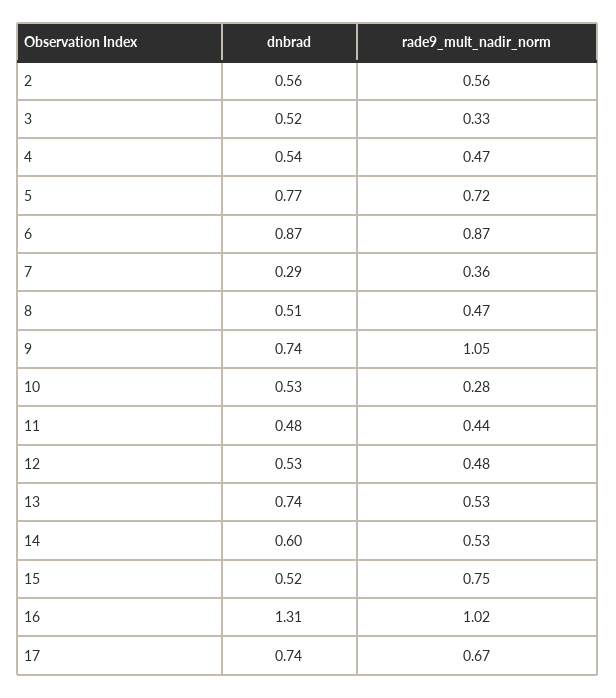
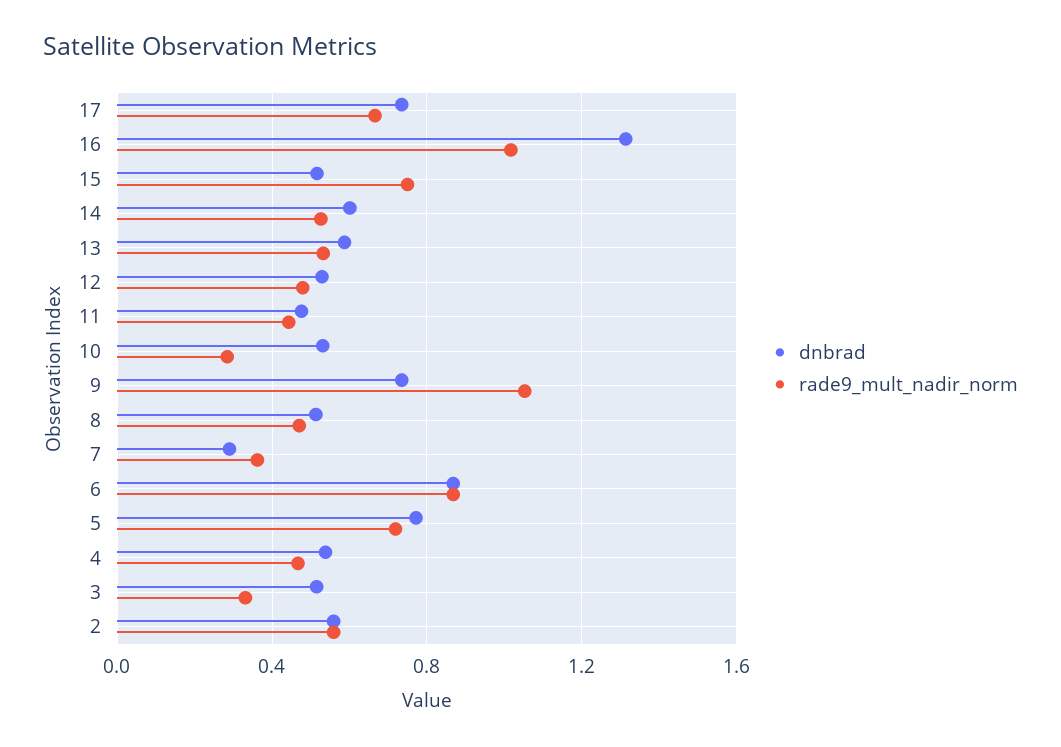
  {
    "dnbrad": {
      "2": 0.56,
      "3": 0.52,
      "4": 0.54,
      "5": 0.77,
      "6": 0.87,
      "7": 0.29,
      "8": 0.51,
      "9": 0.74,
      "10": 0.53,
      "11": 0.48,
      "12": 0.53,
-     "13": 0.74,
+     "13": 0.6,
      "14": 0.6,
      "15": 0.52,
      "16": 1.31,
      "17": 0.74
    },
    "rade9_mult_nadir_norm": {
      "2": 0.56,
      "3": 0.33,
      "4": 0.47,
      "5": 0.72,
      "6": 0.87,
      "7": 0.36,
      "8": 0.47,
      "9": 1.05,
      "10": 0.28,
      "11": 0.44,
      "12": 0.48,
      "13": 0.53,
      "14": 0.53,
      "15": 0.75,
      "16": 1.02,
      "17": 0.67
    }
  }

